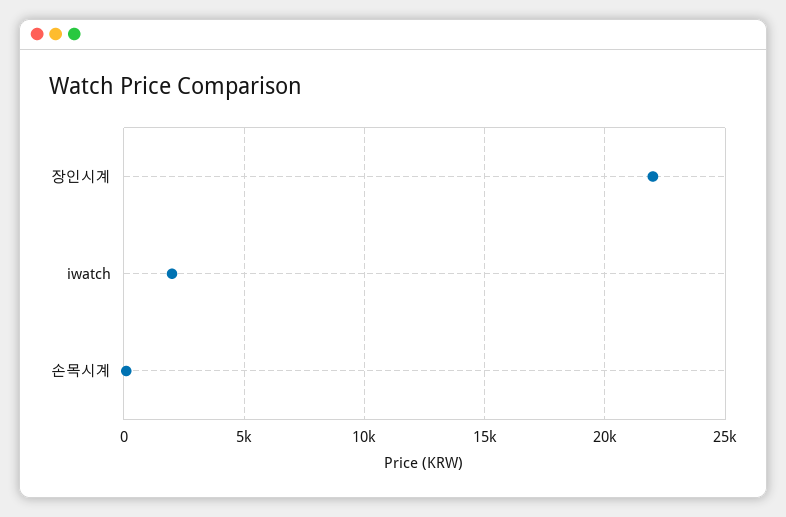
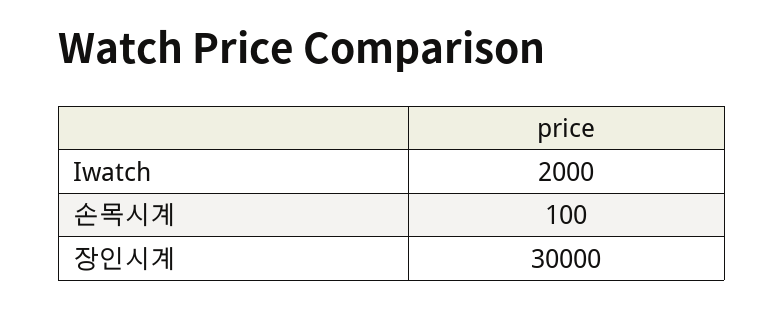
  {
-   "장인시계": 22000,
+   "장인시계": 30000,
    "iwatch": 2000,
    "손목시계": 100
  }

